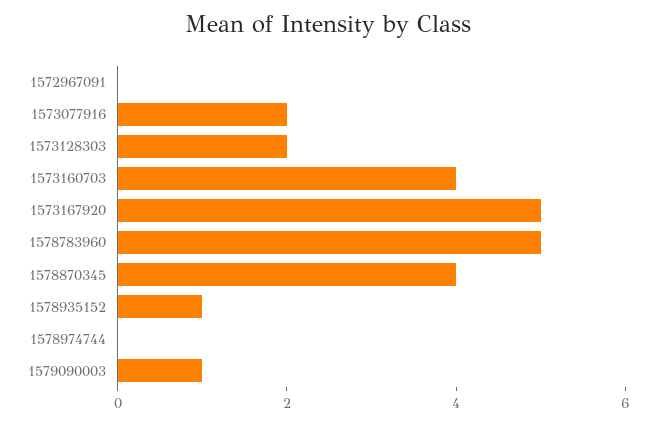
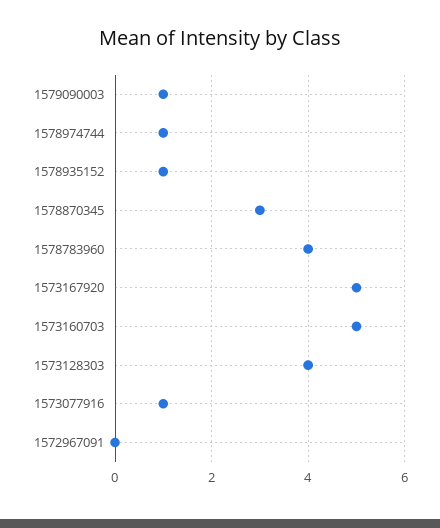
  {
    "1572967091": 0,
-   "1573077916": 2,
+   "1573077916": 1,
-   "1573128303": 2,
+   "1573128303": 4,
-   "1573160703": 4,
+   "1573160703": 5,
    "1573167920": 5,
-   "1578783960": 5,
+   "1578783960": 4,
-   "1578870345": 4,
+   "1578870345": 3,
    "1578935152": 1,
-   "1578974744": 0,
+   "1578974744": 1,
    "1579090003": 1
  }

